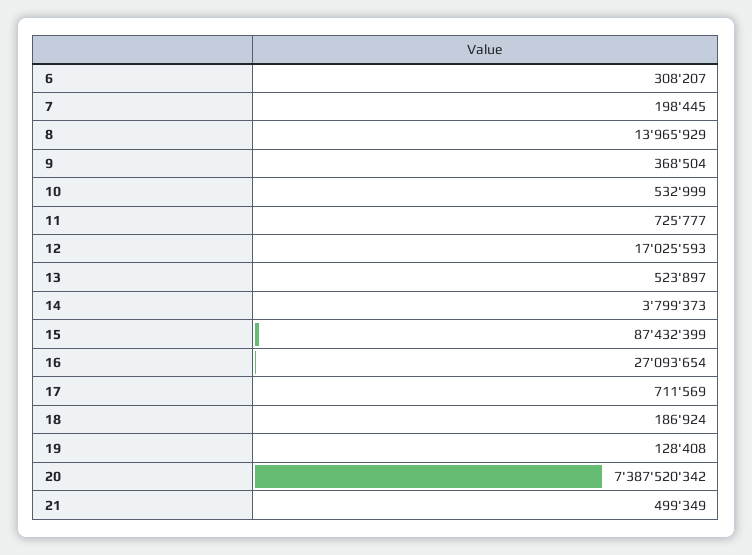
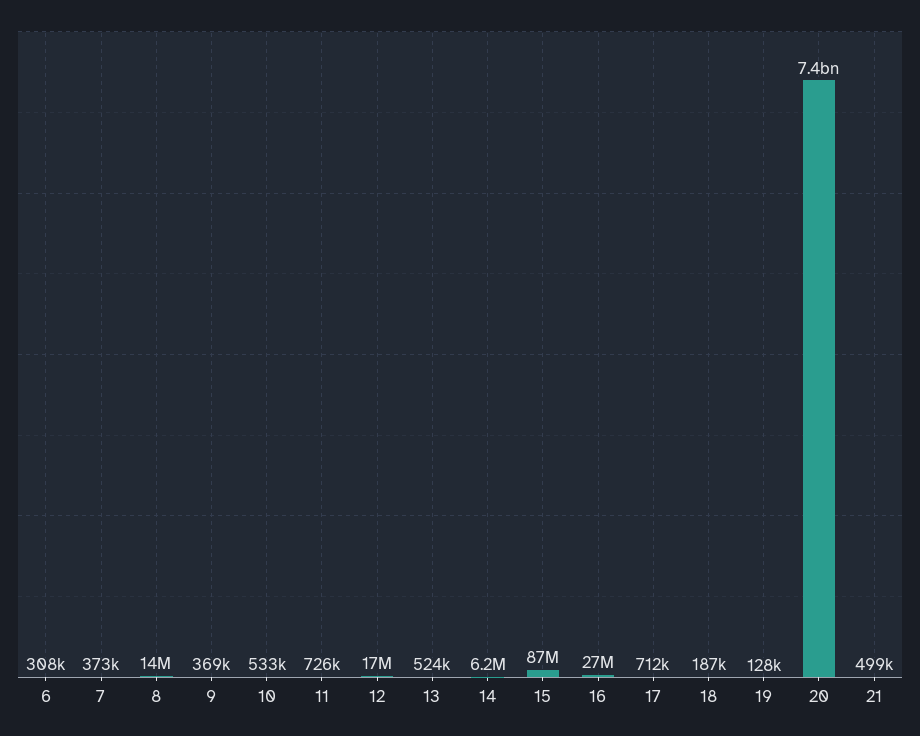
  {
    "6": 308207,
-   "7": 198445,
+   "7": 373000,
    "8": 13965929,
    "9": 368504,
    "10": 532999,
    "11": 725777,
    "12": 17025593,
    "13": 523897,
-   "14": 3799373,
+   "14": 6200000,
    "15": 87432399,
    "16": 27093654,
    "17": 711569,
    "18": 186924,
    "19": 128408,
    "20": 7387520342,
    "21": 499349
  }

